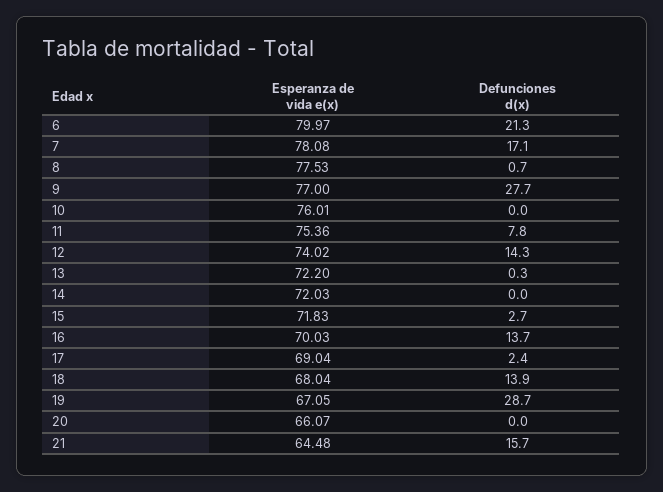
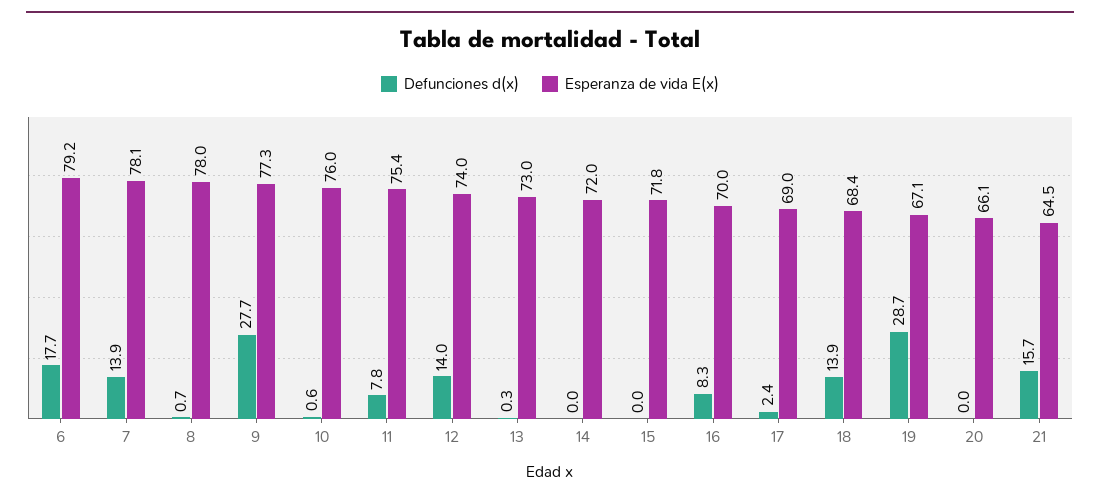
  {
    "Esperanza de vida e(x)": {
-     "6": 79.97,
+     "6": 79.2,
      "7": 78.08,
-     "8": 77.53,
+     "8": 78,
-     "9": 77,
+     "9": 77.3,
      "10": 76.01,
      "11": 75.36,
      "12": 74.02,
-     "13": 72.2,
+     "13": 73,
      "14": 72.03,
      "15": 71.83,
      "16": 70.03,
      "17": 69.04,
-     "18": 68.04,
+     "18": 68.4,
      "19": 67.05,
      "20": 66.07,
      "21": 64.48
    },
    "Defunciones d(x)": {
-     "6": 21.3,
+     "6": 17.7,
-     "7": 17.1,
+     "7": 13.9,
      "8": 0.7,
      "9": 27.7,
-     "10": 0,
+     "10": 0.6,
      "11": 7.8,
-     "12": 14.3,
+     "12": 14,
      "13": 0.3,
      "14": 0,
-     "15": 2.7,
+     "15": 0,
-     "16": 13.7,
+     "16": 8.3,
      "17": 2.4,
      "18": 13.9,
      "19": 28.7,
      "20": 0,
      "21": 15.7
    }
  }

